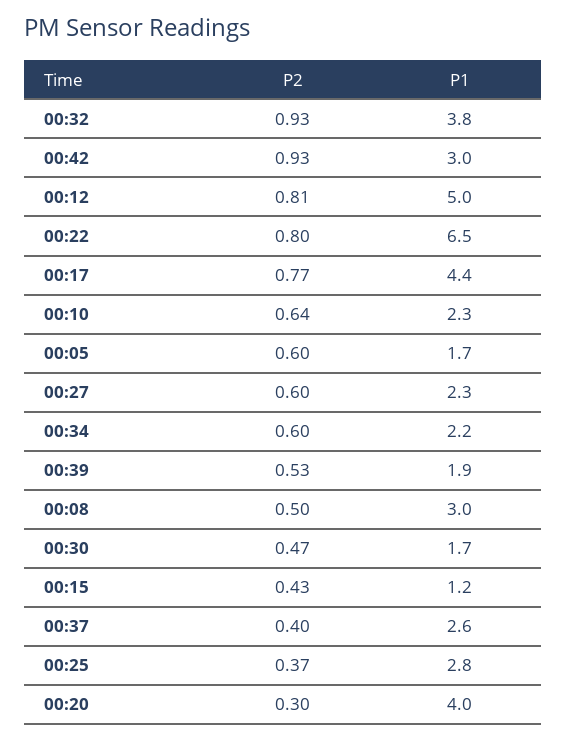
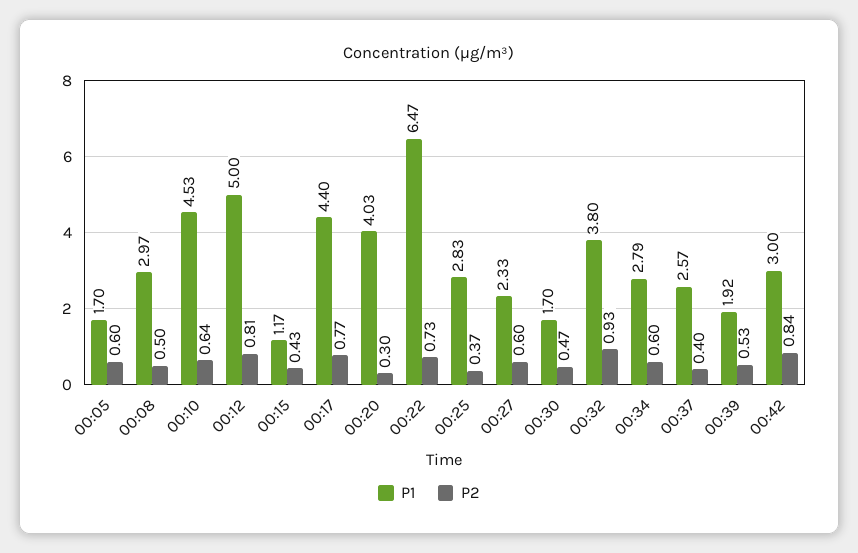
  {
    "P2": {
      "00:32": 0.93,
-     "00:42": 0.93,
+     "00:42": 0.84,
      "00:12": 0.81,
-     "00:22": 0.8,
+     "00:22": 0.73,
      "00:17": 0.77,
      "00:10": 0.64,
      "00:05": 0.6,
      "00:27": 0.6,
      "00:34": 0.6,
      "00:39": 0.53,
      "00:08": 0.5,
      "00:30": 0.47,
      "00:15": 0.43,
      "00:37": 0.4,
      "00:25": 0.37,
      "00:20": 0.3
    },
    "P1": {
      "00:32": 3.8,
      "00:42": 3,
      "00:12": 5,
      "00:22": 6.47,
      "00:17": 4.4,
-     "00:10": 2.3,
+     "00:10": 4.53,
      "00:05": 1.7,
      "00:27": 2.33,
-     "00:34": 2.2,
+     "00:34": 2.79,
      "00:39": 1.92,
      "00:08": 2.97,
      "00:30": 1.7,
      "00:15": 1.17,
      "00:37": 2.57,
      "00:25": 2.83,
      "00:20": 4.03
    }
  }

